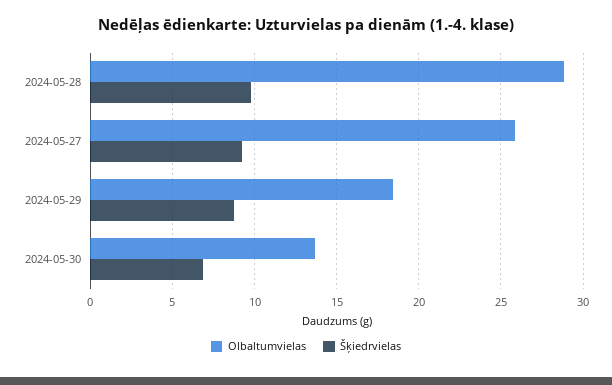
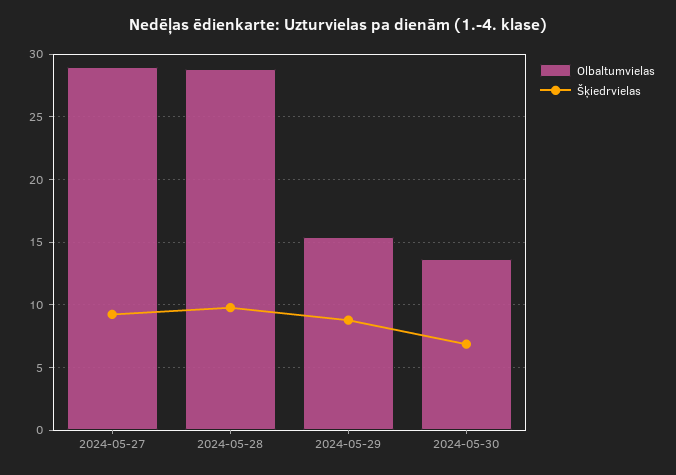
  {
    "Olbaltumvielas": {
      "2024-05-28": 29,
-     "2024-05-27": 26,
+     "2024-05-27": 29,
-     "2024-05-29": 18.5,
+     "2024-05-29": 15.5,
      "2024-05-30": 13.5
    },
    "Šķiedrvielas": {
      "2024-05-28": 10,
      "2024-05-27": 9,
      "2024-05-29": 9,
      "2024-05-30": 7
    }
  }

